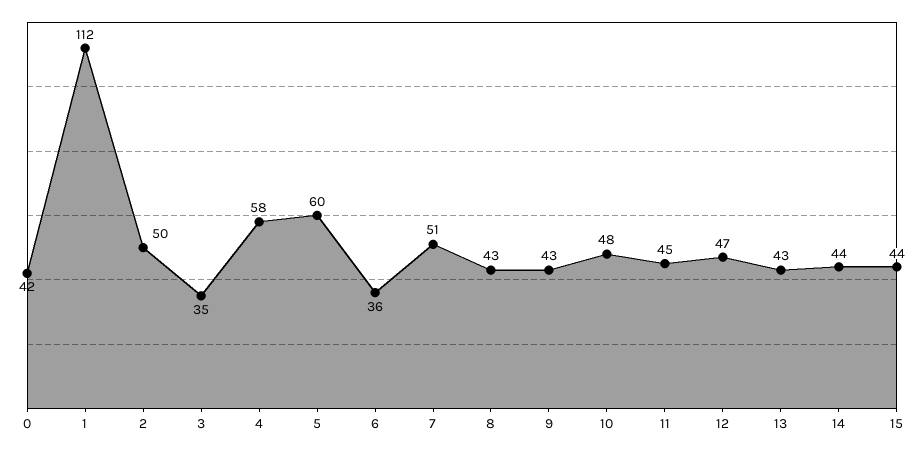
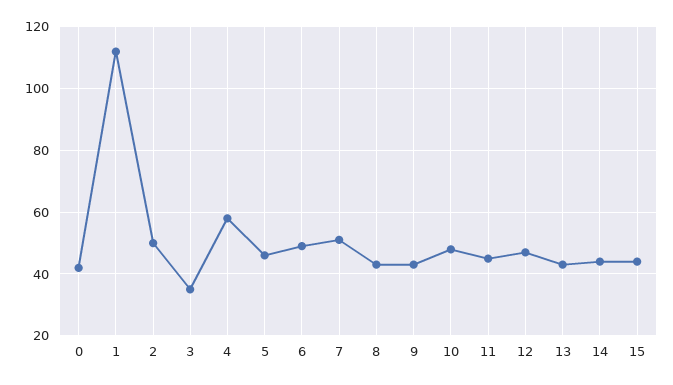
  {
    "0": 42,
    "1": 112,
    "2": 50,
    "3": 35,
    "4": 58,
-   "5": 60,
+   "5": 45,
-   "6": 36,
+   "6": 50,
    "7": 51,
    "8": 43,
    "9": 43,
    "10": 48,
    "11": 45,
    "12": 47,
    "13": 43,
    "14": 44,
    "15": 44
  }

